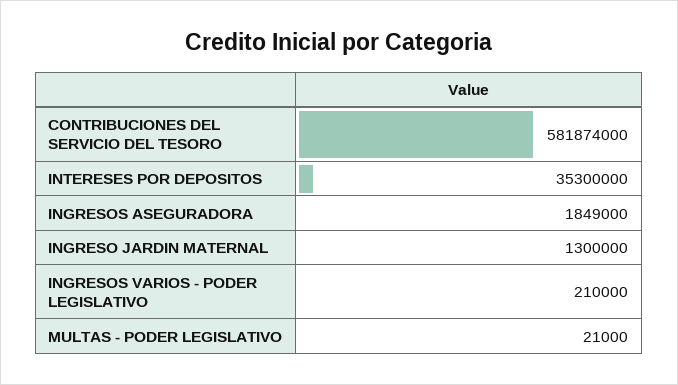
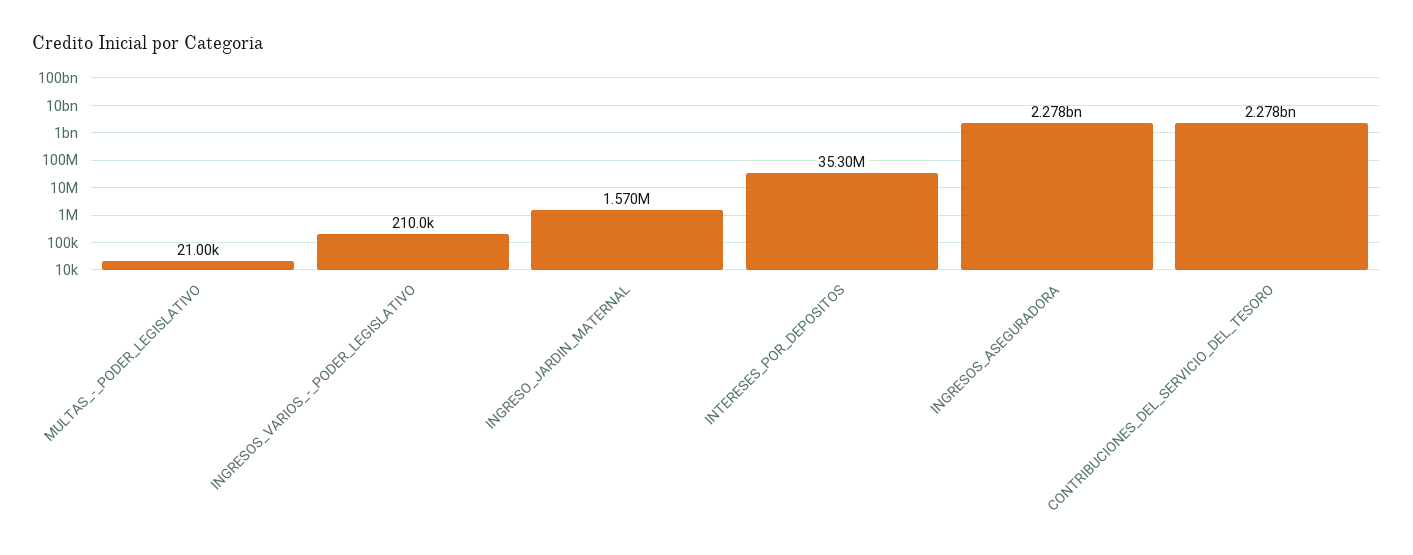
  {
-   "CONTRIBUCIONES DEL SERVICIO DEL TESORO": 581874000,
+   "CONTRIBUCIONES DEL SERVICIO DEL TESORO": 2278000000,
    "INTERESES POR DEPOSITOS": 35300000,
-   "INGRESOS ASEGURADORA": 1849000,
+   "INGRESOS ASEGURADORA": 2278000000,
-   "INGRESO JARDIN MATERNAL": 1300000,
+   "INGRESO JARDIN MATERNAL": 1570000,
    "INGRESOS VARIOS - PODER LEGISLATIVO": 210000,
    "MULTAS - PODER LEGISLATIVO": 21000
  }

